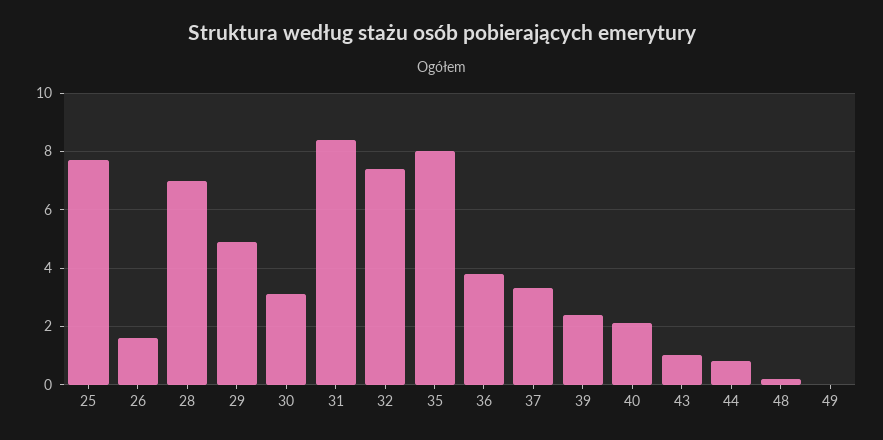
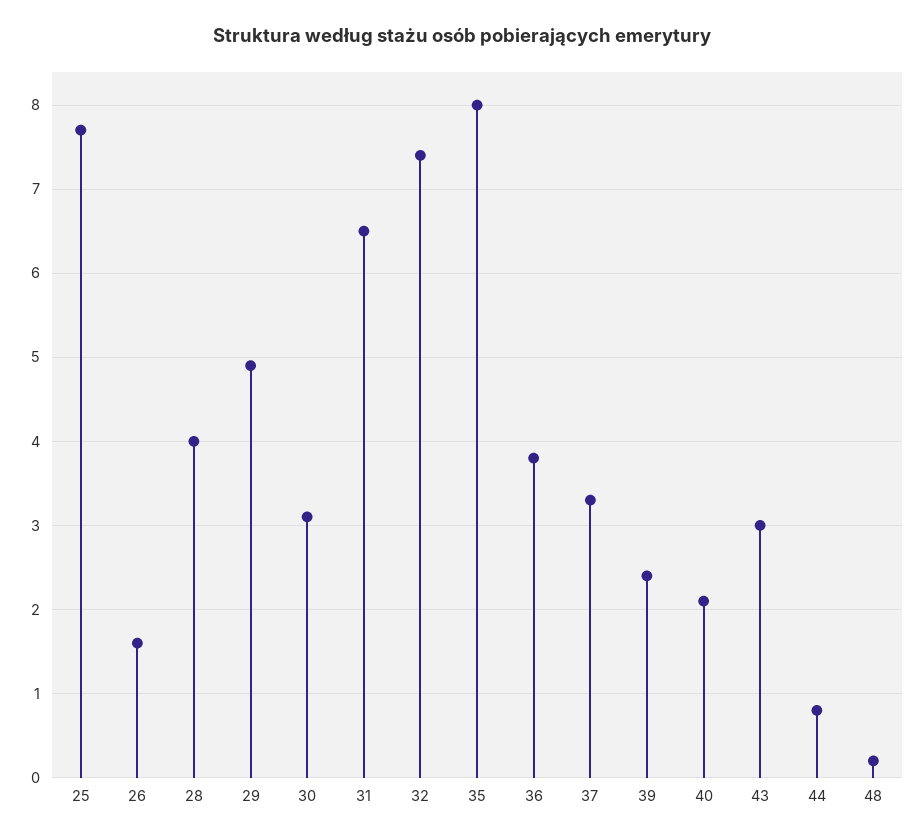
  {
    "25": 7.7,
    "26": 1.6,
-   "28": 7,
+   "28": 4,
    "29": 4.9,
    "30": 3.1,
-   "31": 8.5,
+   "31": 6.5,
    "32": 7.4,
    "35": 8,
    "36": 3.8,
    "37": 3.3,
    "39": 2.4,
    "40": 2.1,
-   "43": 1,
+   "43": 3,
    "44": 0.8,
-   "48": 0.2,
+   "48": 0.2
-   "49": 0
  }

